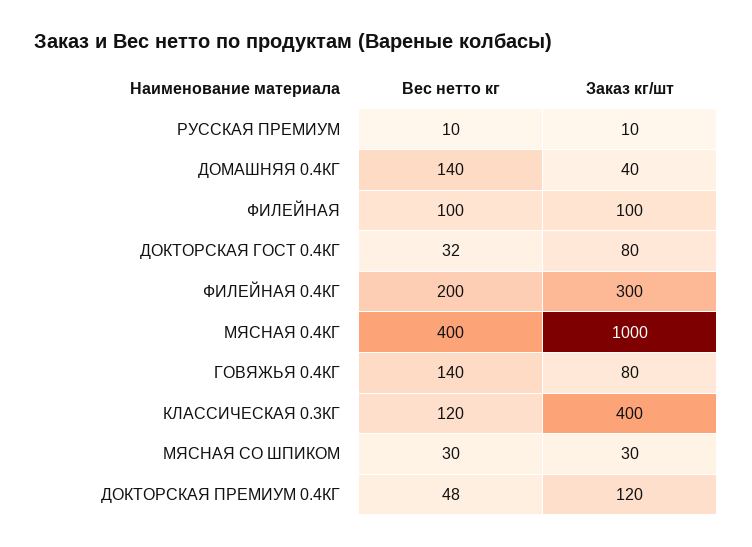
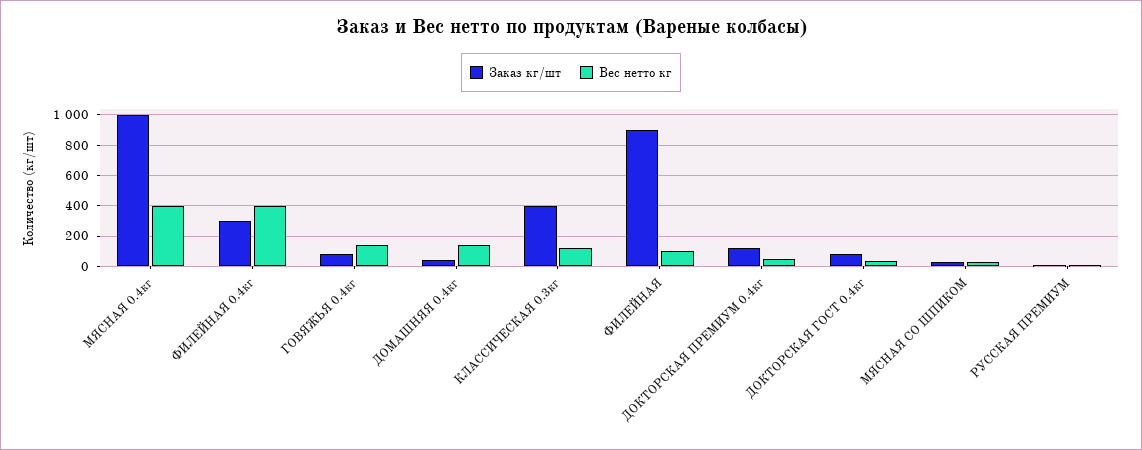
  {
    "Вес нетто кг": {
      "РУССКАЯ ПРЕМИУМ": 10,
      "ДОМАШНЯЯ 0.4КГ": 140,
      "ФИЛЕЙНАЯ": 100,
      "ДОКТОРСКАЯ ГОСТ 0.4КГ": 32,
-     "ФИЛЕЙНАЯ 0.4КГ": 200,
+     "ФИЛЕЙНАЯ 0.4КГ": 400,
      "МЯСНАЯ 0.4КГ": 400,
      "ГОВЯЖЬЯ 0.4КГ": 140,
      "КЛАССИЧЕСКАЯ 0.3КГ": 120,
      "МЯСНАЯ СО ШПИКОМ": 30,
      "ДОКТОРСКАЯ ПРЕМИУМ 0.4КГ": 48
    },
    "Заказ кг/шт": {
      "РУССКАЯ ПРЕМИУМ": 10,
      "ДОМАШНЯЯ 0.4КГ": 40,
-     "ФИЛЕЙНАЯ": 100,
+     "ФИЛЕЙНАЯ": 900,
      "ДОКТОРСКАЯ ГОСТ 0.4КГ": 80,
      "ФИЛЕЙНАЯ 0.4КГ": 300,
      "МЯСНАЯ 0.4КГ": 1000,
      "ГОВЯЖЬЯ 0.4КГ": 80,
      "КЛАССИЧЕСКАЯ 0.3КГ": 400,
      "МЯСНАЯ СО ШПИКОМ": 30,
      "ДОКТОРСКАЯ ПРЕМИУМ 0.4КГ": 120
    }
  }

